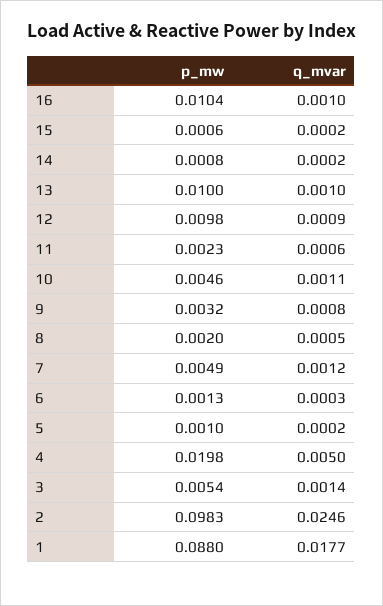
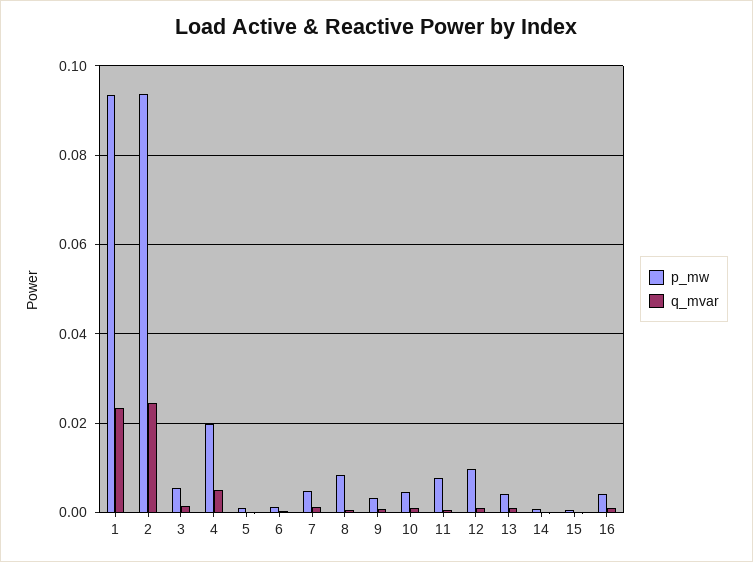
  {
    "p_mw": {
-     "16": 0.0104,
+     "16": 0.004,
      "15": 0.0006,
      "14": 0.0008,
-     "13": 0.01,
+     "13": 0.004,
      "12": 0.0098,
-     "11": 0.0023,
+     "11": 0.008,
      "10": 0.0046,
      "9": 0.0032,
-     "8": 0.002,
+     "8": 0.008,
      "7": 0.0049,
      "6": 0.0013,
      "5": 0.001,
      "4": 0.0198,
      "3": 0.0054,
-     "2": 0.0983,
+     "2": 0.094,
-     "1": 0.088
+     "1": 0.094
    },
    "q_mvar": {
      "16": 0.001,
      "15": 0.0002,
      "14": 0.0002,
      "13": 0.001,
      "12": 0.0009,
      "11": 0.0006,
      "10": 0.0011,
      "9": 0.0008,
      "8": 0.0005,
      "7": 0.0012,
      "6": 0.0003,
      "5": 0.0002,
      "4": 0.005,
      "3": 0.0014,
      "2": 0.0246,
-     "1": 0.0177
+     "1": 0.024
    }
  }

